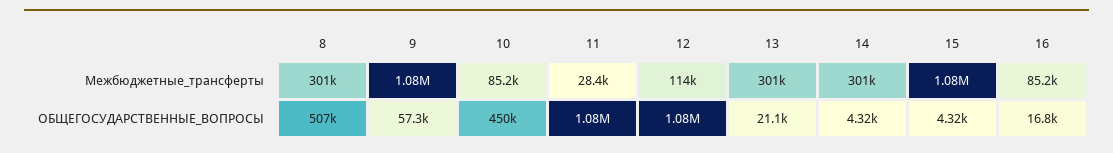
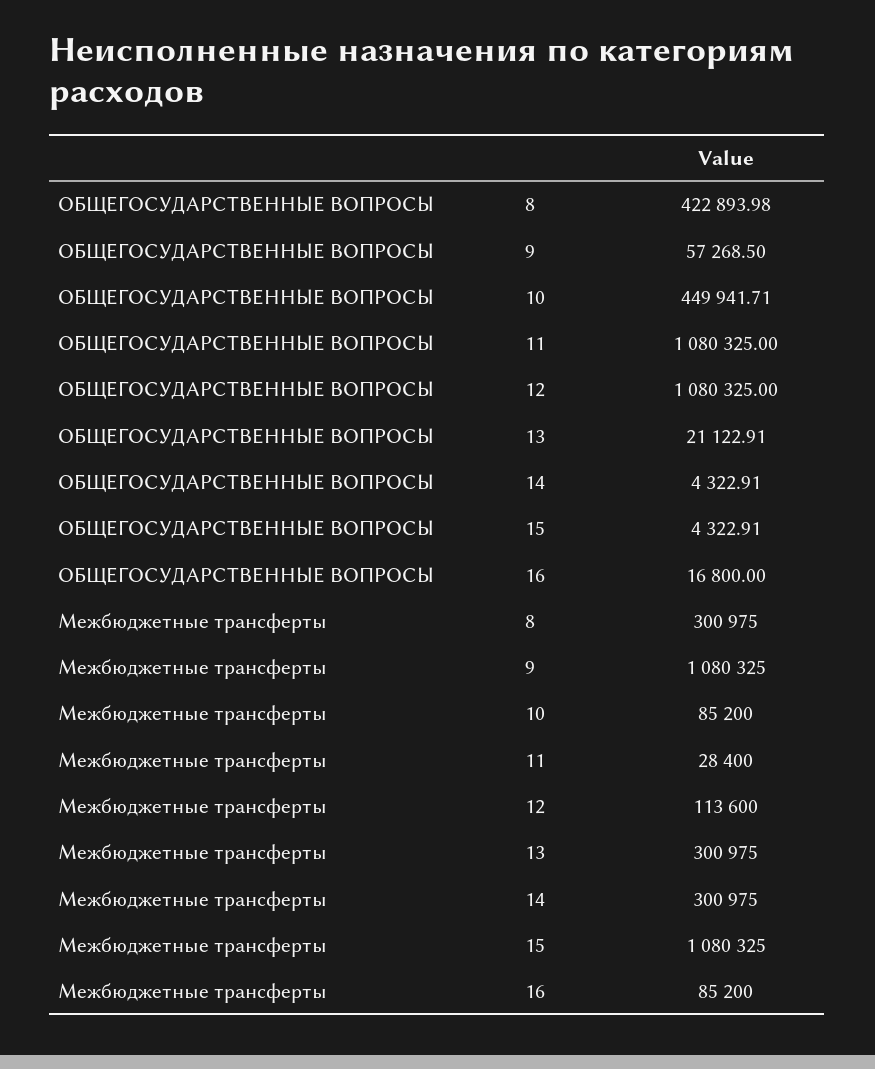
  {
    "8": {
      "Межбюджетные_трансферты": 300975,
-     "ОБЩЕГОСУДАРСТВЕННЫЕ_ВОПРОСЫ": 507000
+     "ОБЩЕГОСУДАРСТВЕННЫЕ_ВОПРОСЫ": 422893.98
    },
    "9": {
      "Межбюджетные_трансферты": 1080325,
      "ОБЩЕГОСУДАРСТВЕННЫЕ_ВОПРОСЫ": 57268.5
    },
    "10": {
      "Межбюджетные_трансферты": 85200,
      "ОБЩЕГОСУДАРСТВЕННЫЕ_ВОПРОСЫ": 449941.71
    },
    "11": {
      "Межбюджетные_трансферты": 28400,
      "ОБЩЕГОСУДАРСТВЕННЫЕ_ВОПРОСЫ": 1080325
    },
    "12": {
      "Межбюджетные_трансферты": 113600,
      "ОБЩЕГОСУДАРСТВЕННЫЕ_ВОПРОСЫ": 1080325
    },
    "13": {
      "Межбюджетные_трансферты": 300975,
      "ОБЩЕГОСУДАРСТВЕННЫЕ_ВОПРОСЫ": 21122.91
    },
    "14": {
      "Межбюджетные_трансферты": 300975,
      "ОБЩЕГОСУДАРСТВЕННЫЕ_ВОПРОСЫ": 4322.91
    },
    "15": {
      "Межбюджетные_трансферты": 1080325,
      "ОБЩЕГОСУДАРСТВЕННЫЕ_ВОПРОСЫ": 4322.91
    },
    "16": {
      "Межбюджетные_трансферты": 85200,
      "ОБЩЕГОСУДАРСТВЕННЫЕ_ВОПРОСЫ": 16800
    }
  }

